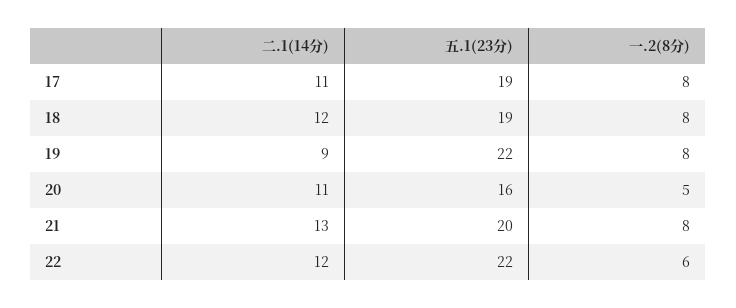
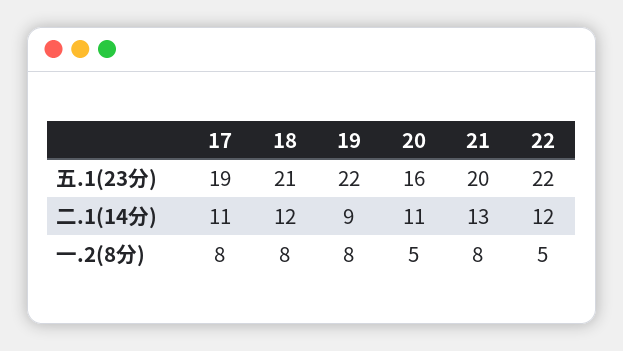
  {
    "二.1(14分)": {
      "17": 11,
      "18": 12,
      "19": 9,
      "20": 11,
      "21": 13,
      "22": 12
    },
    "五.1(23分)": {
      "17": 19,
-     "18": 19,
+     "18": 21,
      "19": 22,
      "20": 16,
      "21": 20,
      "22": 22
    },
    "一.2(8分)": {
      "17": 8,
      "18": 8,
      "19": 8,
      "20": 5,
      "21": 8,
-     "22": 6
+     "22": 5
    }
  }

